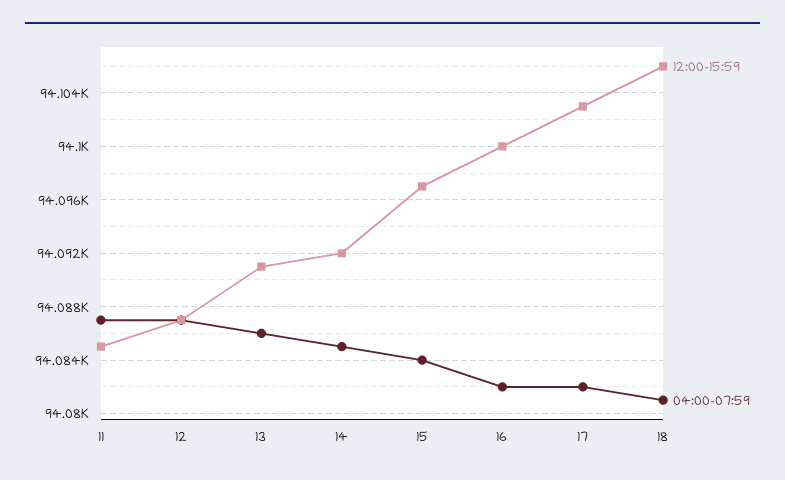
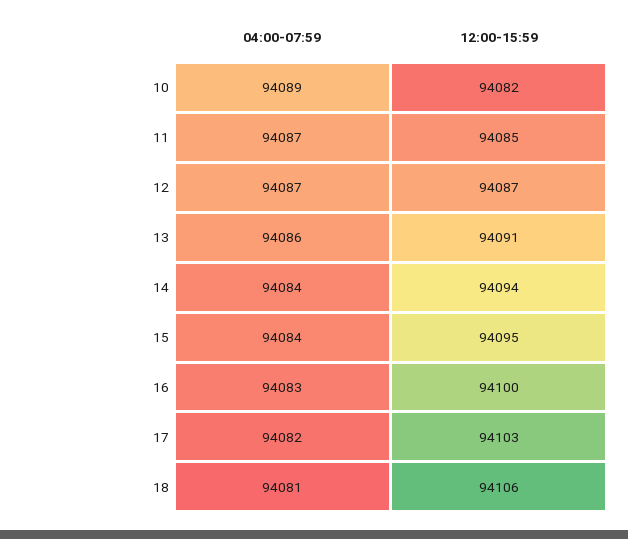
  {
    "12:00-15:59": {
      "11": 94085,
      "12": 94087,
      "13": 94091,
-     "14": 94092,
+     "14": 94094,
-     "15": 94097,
+     "15": 94095,
      "16": 94100,
      "17": 94103,
-     "18": 94106
+     "18": 94106,
+     "10": 94082
    },
    "04:00-07:59": {
      "11": 94087,
      "12": 94087,
      "13": 94086,
-     "14": 94085,
+     "14": 94084,
      "15": 94084,
-     "16": 94082,
+     "16": 94083,
      "17": 94082,
-     "18": 94081
+     "18": 94081,
+     "10": 94089
    }
  }

